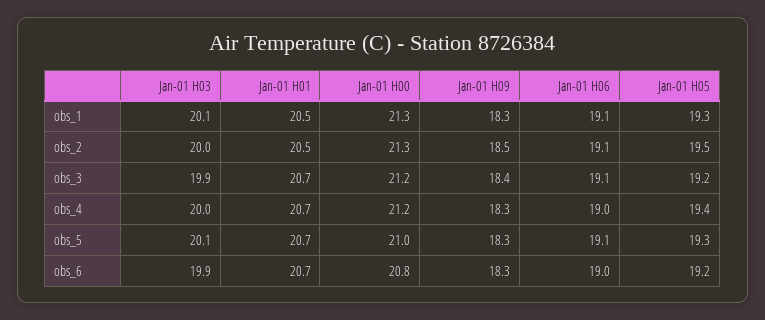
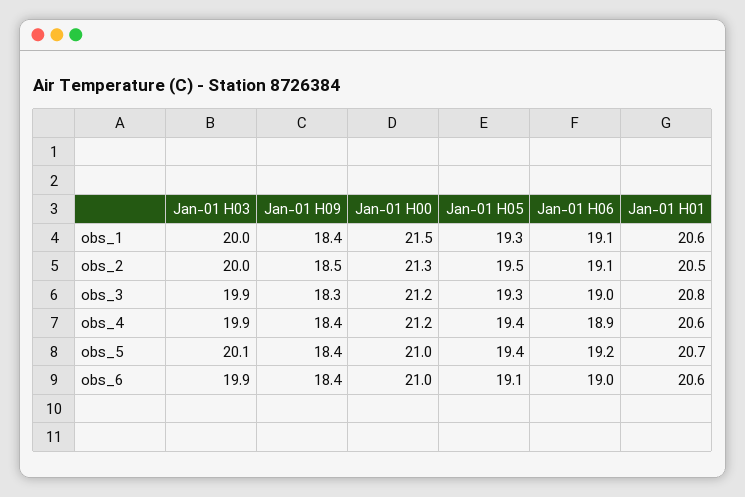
  {
    "Jan-01 H03": {
-     "obs_1": 20.1,
+     "obs_1": 20,
      "obs_2": 20,
      "obs_3": 19.9,
-     "obs_4": 20,
+     "obs_4": 19.9,
      "obs_5": 20.1,
      "obs_6": 19.9
    },
    "Jan-01 H01": {
-     "obs_1": 20.5,
+     "obs_1": 20.6,
      "obs_2": 20.5,
-     "obs_3": 20.7,
+     "obs_3": 20.8,
-     "obs_4": 20.7,
+     "obs_4": 20.6,
      "obs_5": 20.7,
-     "obs_6": 20.7
+     "obs_6": 20.6
    },
    "Jan-01 H00": {
-     "obs_1": 21.3,
+     "obs_1": 21.5,
      "obs_2": 21.3,
      "obs_3": 21.2,
      "obs_4": 21.2,
      "obs_5": 21,
-     "obs_6": 20.8
+     "obs_6": 21
    },
    "Jan-01 H09": {
-     "obs_1": 18.3,
+     "obs_1": 18.4,
      "obs_2": 18.5,
-     "obs_3": 18.4,
+     "obs_3": 18.3,
-     "obs_4": 18.3,
+     "obs_4": 18.4,
-     "obs_5": 18.3,
+     "obs_5": 18.4,
-     "obs_6": 18.3
+     "obs_6": 18.4
    },
    "Jan-01 H06": {
      "obs_1": 19.1,
      "obs_2": 19.1,
-     "obs_3": 19.1,
+     "obs_3": 19,
-     "obs_4": 19,
+     "obs_4": 18.9,
-     "obs_5": 19.1,
+     "obs_5": 19.2,
      "obs_6": 19
    },
    "Jan-01 H05": {
      "obs_1": 19.3,
      "obs_2": 19.5,
-     "obs_3": 19.2,
+     "obs_3": 19.3,
      "obs_4": 19.4,
-     "obs_5": 19.3,
+     "obs_5": 19.4,
-     "obs_6": 19.2
+     "obs_6": 19.1
    }
  }

